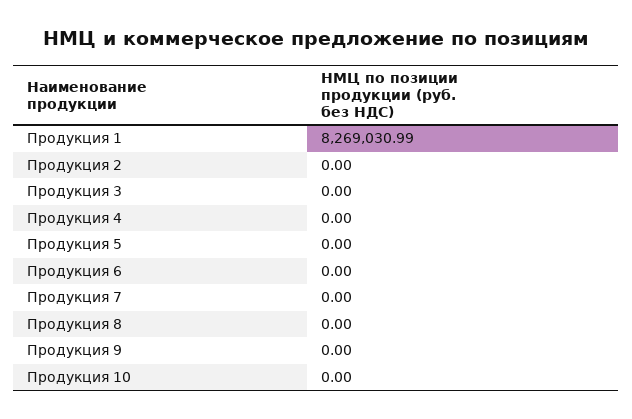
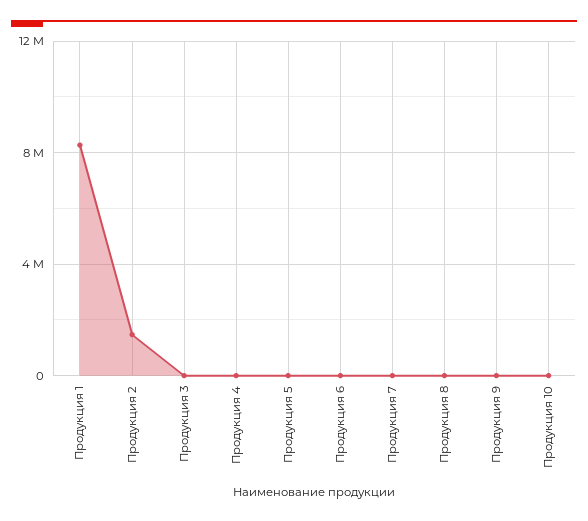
  {
    "Продукция 1": 8269030.99,
-   "Продукция 2": 0,
+   "Продукция 2": 1500000,
    "Продукция 3": 0,
    "Продукция 4": 0,
    "Продукция 5": 0,
    "Продукция 6": 0,
    "Продукция 7": 0,
    "Продукция 8": 0,
    "Продукция 9": 0,
    "Продукция 10": 0
  }

